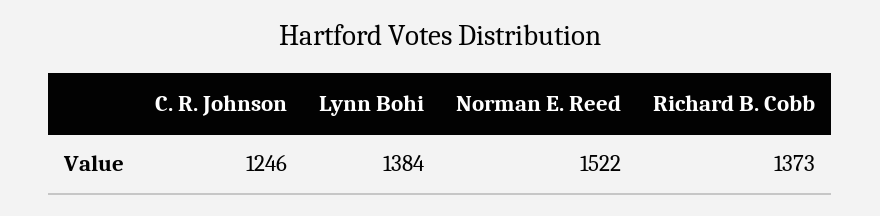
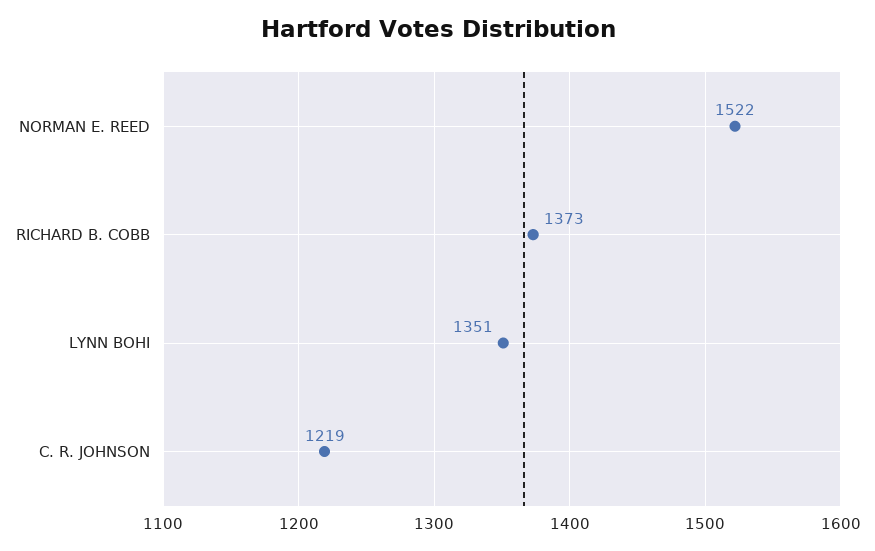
  {
-   "C. R. Johnson": 1246,
+   "C. R. Johnson": 1219,
-   "Lynn Bohi": 1384,
+   "Lynn Bohi": 1351,
    "Norman E. Reed": 1522,
    "Richard B. Cobb": 1373
  }

